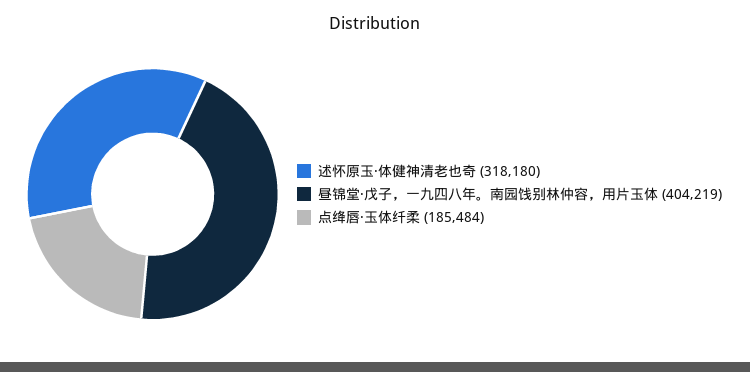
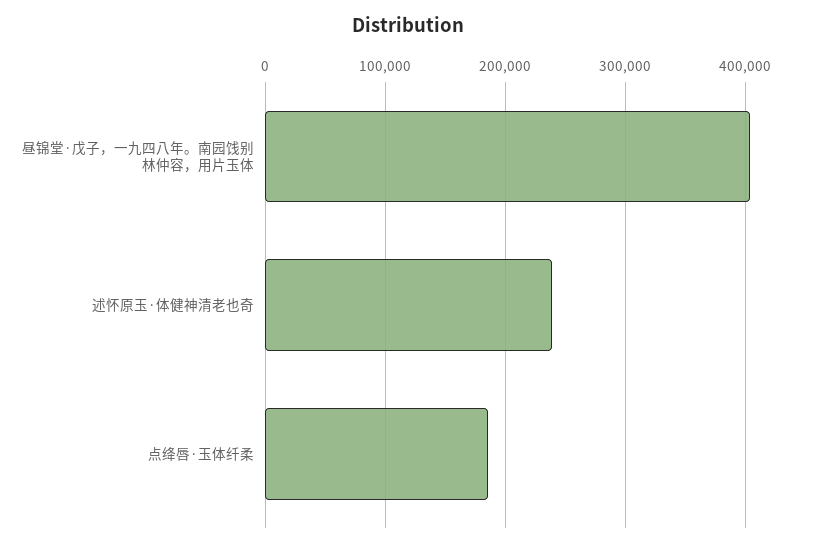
  {
-   "述怀原玉·体健神清老也奇": 318180,
+   "述怀原玉·体健神清老也奇": 240000,
    "昼锦堂·戊子，一九四八年。南园饯别林仲容，用片玉体": 404219,
    "点绛唇·玉体纤柔": 185484
  }

